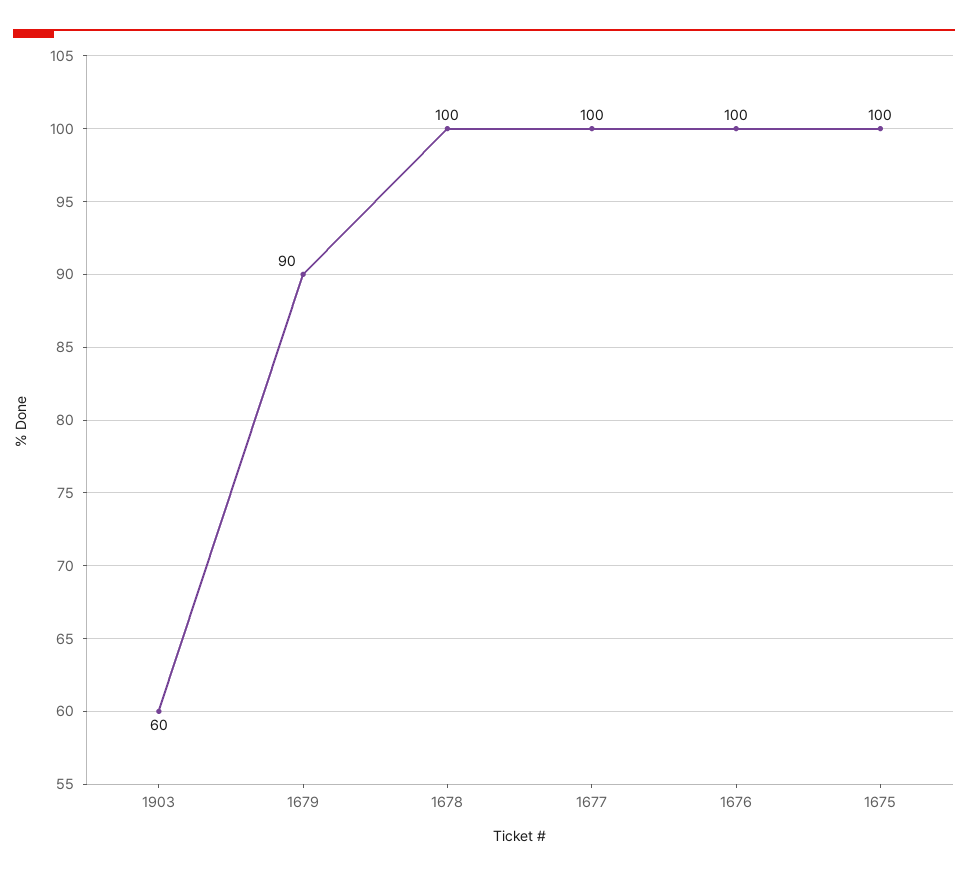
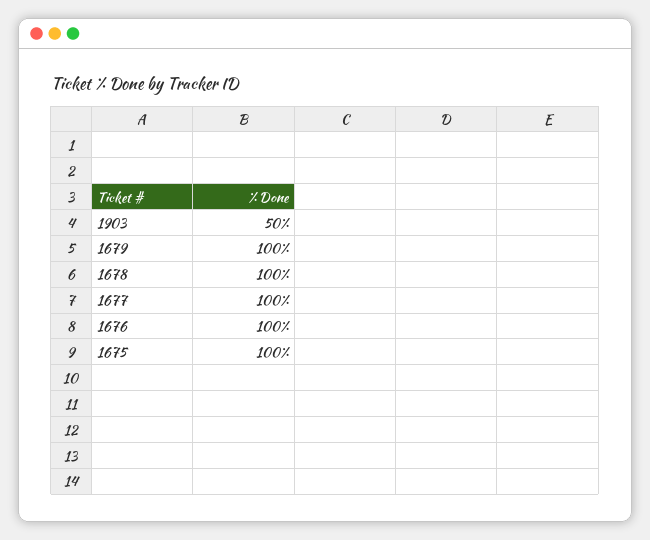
  {
-   "1903": 60,
+   "1903": 50,
-   "1679": 90,
+   "1679": 100,
    "1678": 100,
    "1677": 100,
    "1676": 100,
    "1675": 100
  }

